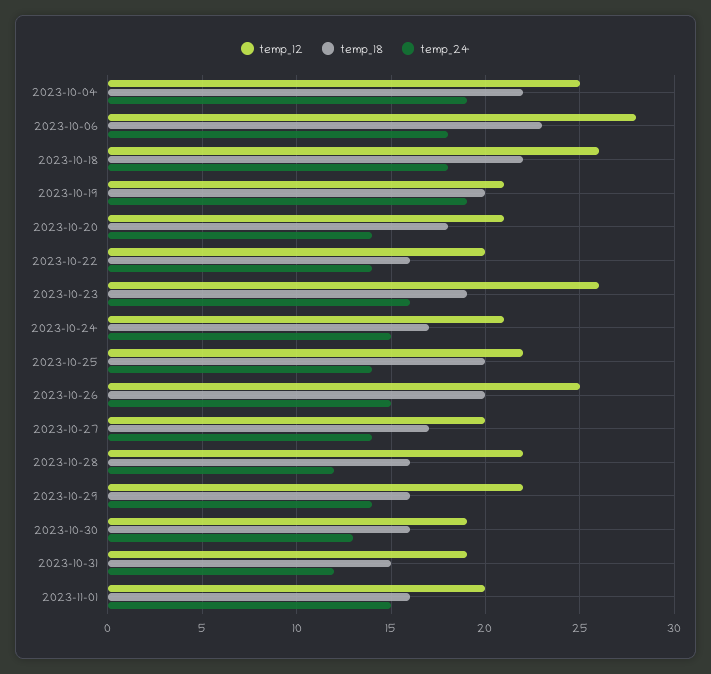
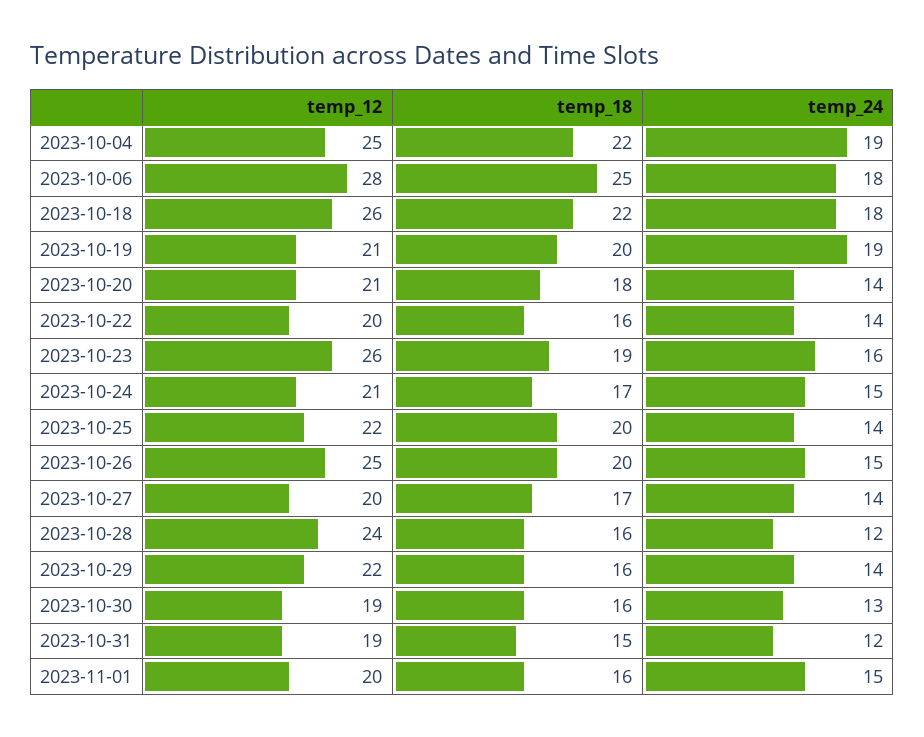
  {
    "temp_12": {
      "2023-10-04": 25,
      "2023-10-06": 28,
      "2023-10-18": 26,
      "2023-10-19": 21,
      "2023-10-20": 21,
      "2023-10-22": 20,
      "2023-10-23": 26,
      "2023-10-24": 21,
      "2023-10-25": 22,
      "2023-10-26": 25,
      "2023-10-27": 20,
-     "2023-10-28": 22,
+     "2023-10-28": 24,
      "2023-10-29": 22,
      "2023-10-30": 19,
      "2023-10-31": 19,
      "2023-11-01": 20
    },
    "temp_18": {
      "2023-10-04": 22,
-     "2023-10-06": 23,
+     "2023-10-06": 25,
      "2023-10-18": 22,
      "2023-10-19": 20,
      "2023-10-20": 18,
      "2023-10-22": 16,
      "2023-10-23": 19,
      "2023-10-24": 17,
      "2023-10-25": 20,
      "2023-10-26": 20,
      "2023-10-27": 17,
      "2023-10-28": 16,
      "2023-10-29": 16,
      "2023-10-30": 16,
      "2023-10-31": 15,
      "2023-11-01": 16
    },
    "temp_24": {
      "2023-10-04": 19,
      "2023-10-06": 18,
      "2023-10-18": 18,
      "2023-10-19": 19,
      "2023-10-20": 14,
      "2023-10-22": 14,
      "2023-10-23": 16,
      "2023-10-24": 15,
      "2023-10-25": 14,
      "2023-10-26": 15,
      "2023-10-27": 14,
      "2023-10-28": 12,
      "2023-10-29": 14,
      "2023-10-30": 13,
      "2023-10-31": 12,
      "2023-11-01": 15
    }
  }

